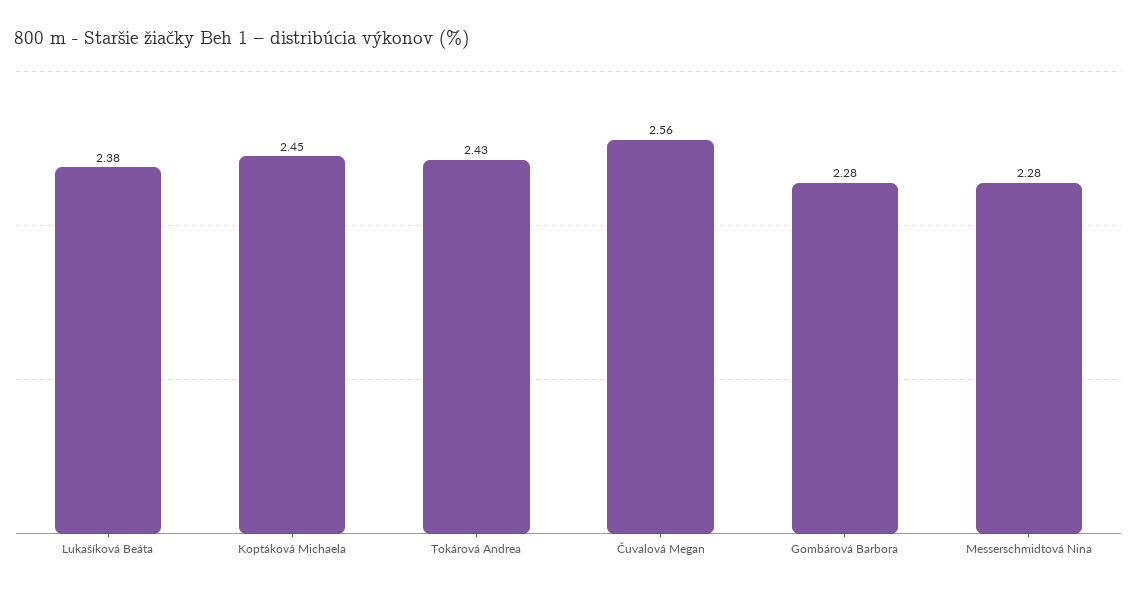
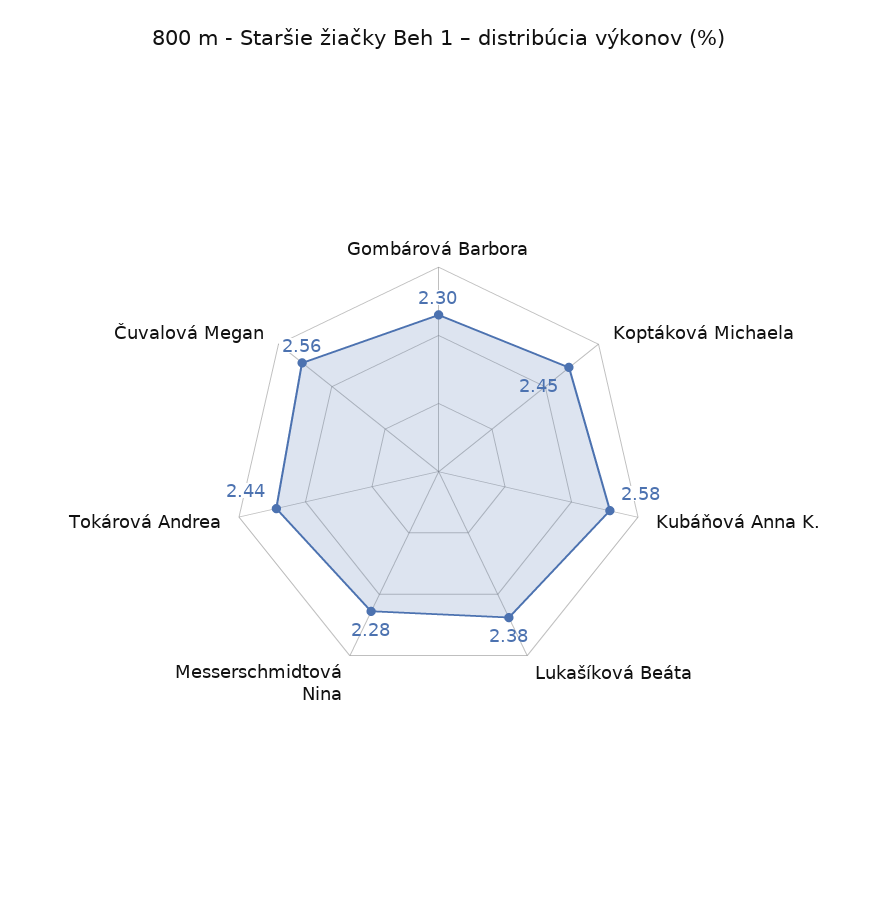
  {
    "Lukašíková Beáta": 2.38,
    "Koptáková Michaela": 2.45,
-   "Tokárová Andrea": 2.43,
+   "Tokárová Andrea": 2.44,
    "Čuvalová Megan": 2.56,
-   "Gombárová Barbora": 2.28,
+   "Gombárová Barbora": 2.3,
-   "Messerschmidtová Nina": 2.28
+   "Messerschmidtová Nina": 2.28,
+   "Kubáňová Anna K.": 2.58
  }

